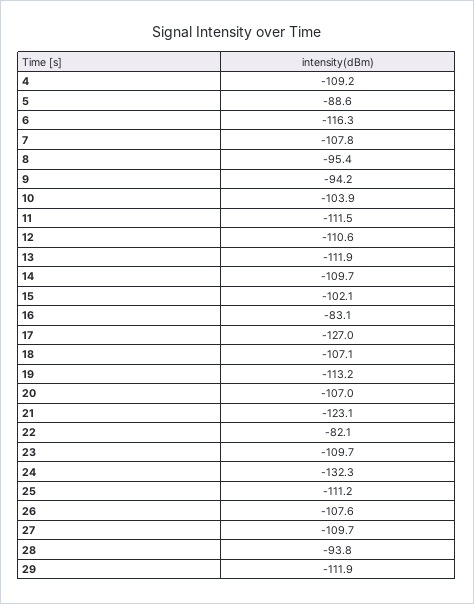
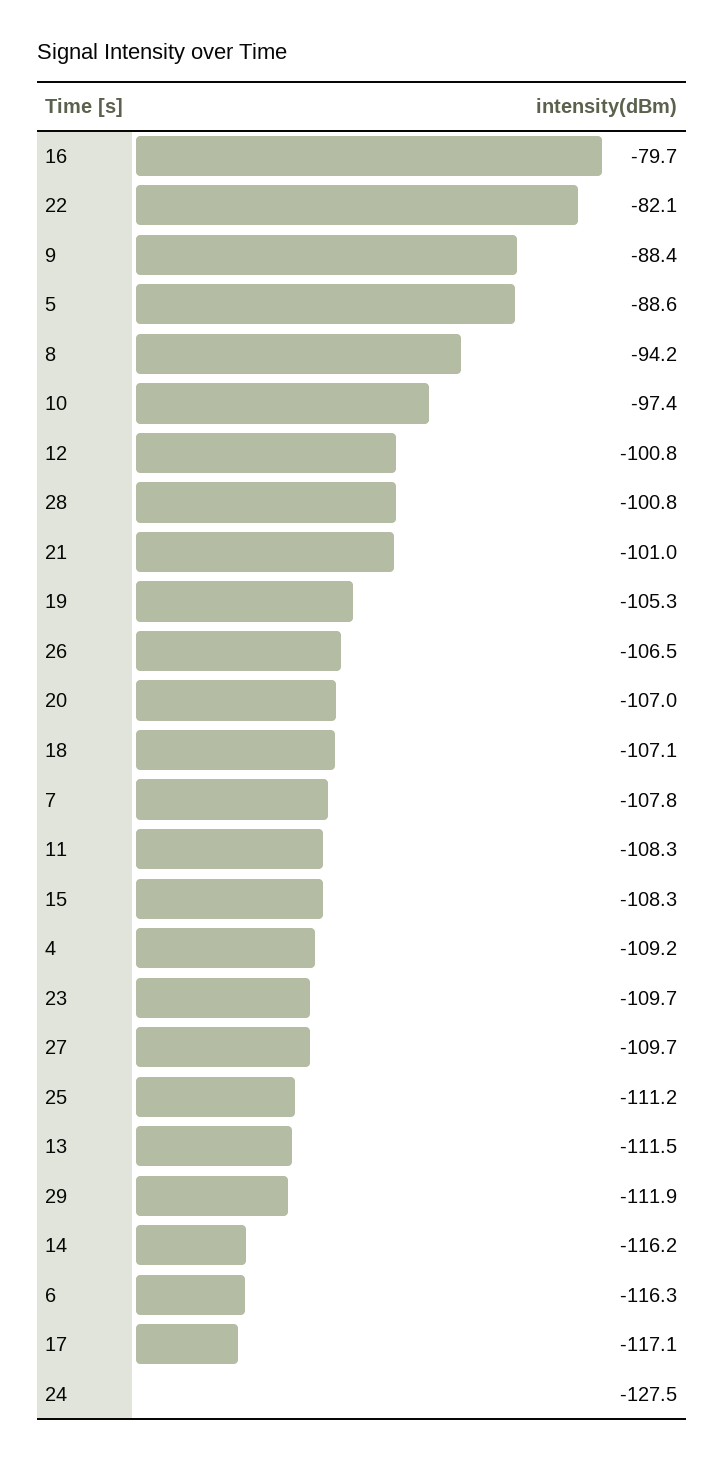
  {
    "4": -109.2,
    "5": -88.6,
    "6": -116.3,
    "7": -107.8,
-   "8": -95.4,
+   "8": -94.2,
-   "9": -94.2,
+   "9": -88.4,
-   "10": -103.9,
+   "10": -97.4,
-   "11": -111.5,
+   "11": -108.3,
-   "12": -110.6,
+   "12": -100.8,
-   "13": -111.9,
+   "13": -111.5,
-   "14": -109.7,
+   "14": -116.2,
-   "15": -102.1,
+   "15": -108.3,
-   "16": -83.1,
+   "16": -79.7,
-   "17": -127,
+   "17": -117.1,
    "18": -107.1,
-   "19": -113.2,
+   "19": -105.3,
    "20": -107,
-   "21": -123.1,
+   "21": -101,
    "22": -82.1,
    "23": -109.7,
-   "24": -132.3,
+   "24": -127.5,
    "25": -111.2,
-   "26": -107.6,
+   "26": -106.5,
    "27": -109.7,
-   "28": -93.8,
+   "28": -100.8,
    "29": -111.9
  }

